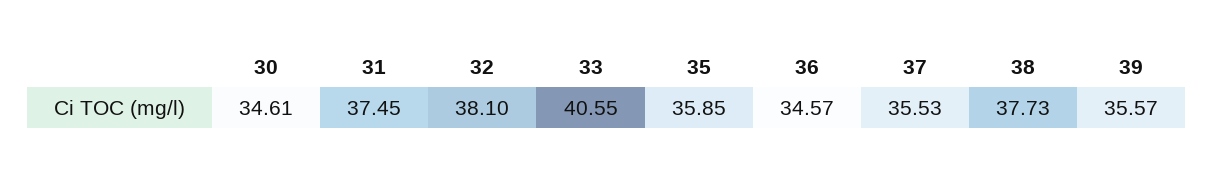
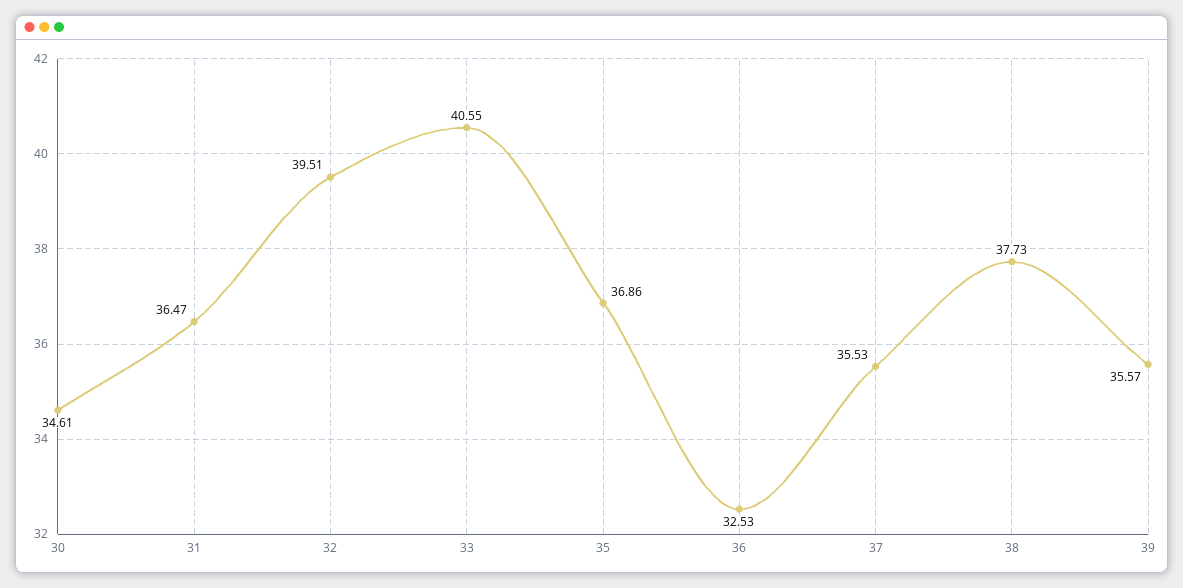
  {
    "30": 34.61,
-   "31": 37.45,
+   "31": 36.47,
-   "32": 38.1,
+   "32": 39.51,
    "33": 40.55,
-   "35": 35.85,
+   "35": 36.86,
-   "36": 34.57,
+   "36": 32.53,
    "37": 35.53,
    "38": 37.73,
    "39": 35.57
  }

